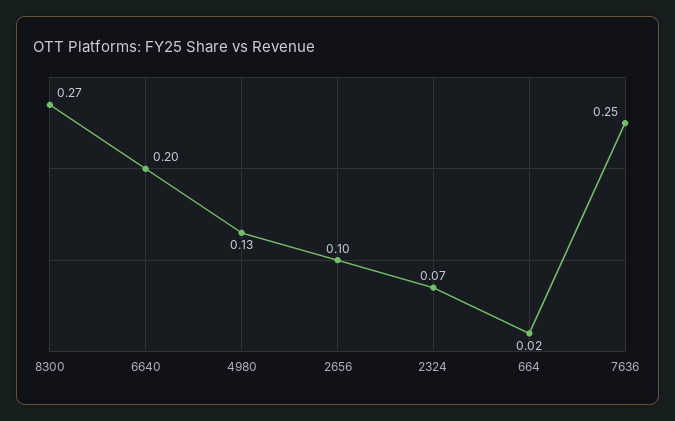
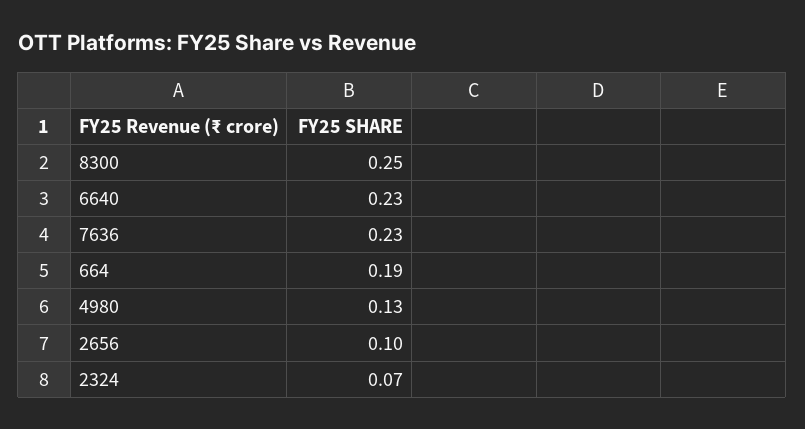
  {
-   "8300": 0.27,
+   "8300": 0.25,
-   "6640": 0.2,
+   "6640": 0.23,
    "4980": 0.13,
    "2656": 0.1,
    "2324": 0.07,
-   "664": 0.02,
+   "664": 0.19,
-   "7636": 0.25
+   "7636": 0.23
  }

